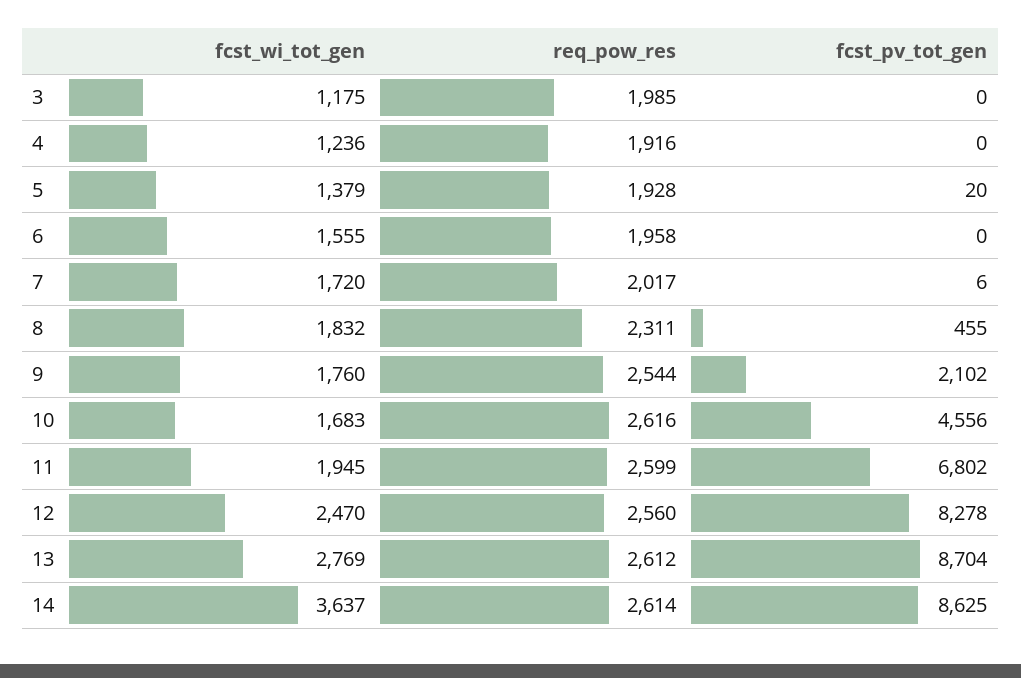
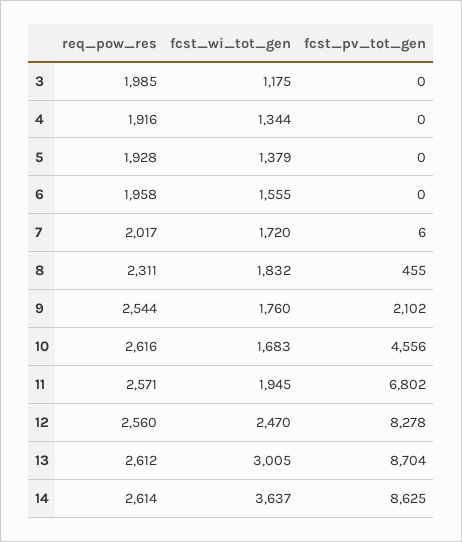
  {
    "fcst_wi_tot_gen": {
      "3": 1175,
-     "4": 1236,
+     "4": 1344,
      "5": 1379,
      "6": 1555,
      "7": 1720,
      "8": 1832,
      "9": 1760,
      "10": 1683,
      "11": 1945,
      "12": 2470,
-     "13": 2769,
+     "13": 3005,
      "14": 3637
    },
    "req_pow_res": {
      "3": 1985,
      "4": 1916,
      "5": 1928,
      "6": 1958,
      "7": 2017,
      "8": 2311,
      "9": 2544,
      "10": 2616,
-     "11": 2599,
+     "11": 2571,
      "12": 2560,
      "13": 2612,
      "14": 2614
    },
    "fcst_pv_tot_gen": {
      "3": 0,
      "4": 0,
-     "5": 20,
+     "5": 0,
      "6": 0,
      "7": 6,
      "8": 455,
      "9": 2102,
      "10": 4556,
      "11": 6802,
      "12": 8278,
      "13": 8704,
      "14": 8625
    }
  }

